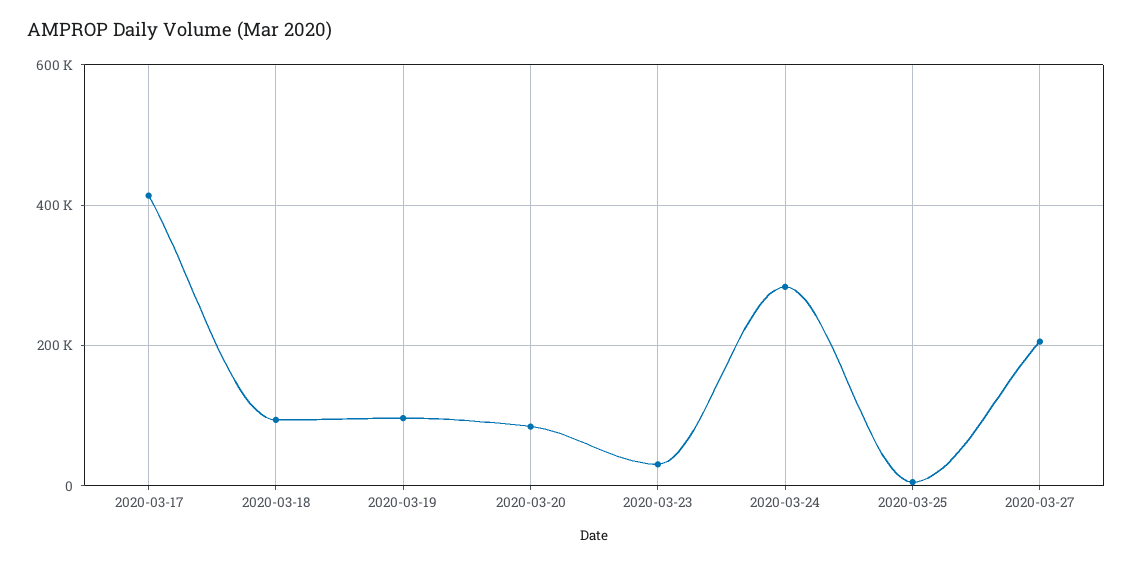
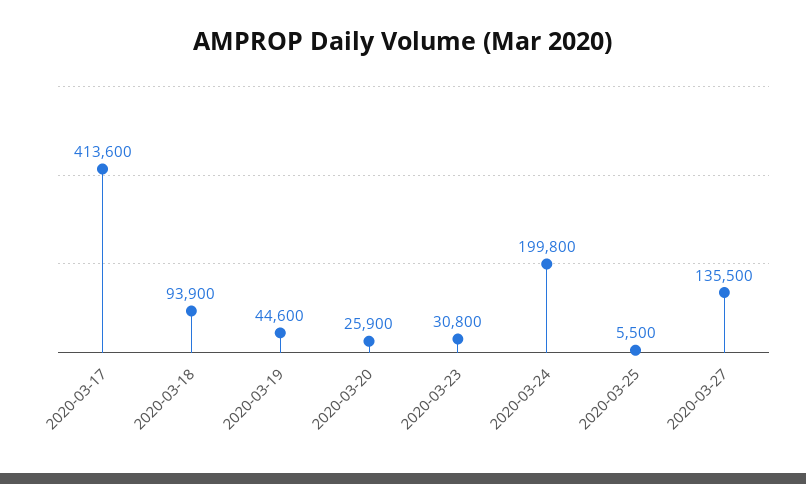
  {
    "2020-03-17": 413600,
    "2020-03-18": 93900,
-   "2020-03-19": 100000,
+   "2020-03-19": 44600,
-   "2020-03-20": 80000,
+   "2020-03-20": 25900,
    "2020-03-23": 30800,
-   "2020-03-24": 280000,
+   "2020-03-24": 199800,
    "2020-03-25": 5500,
-   "2020-03-27": 200000
+   "2020-03-27": 135500
  }

